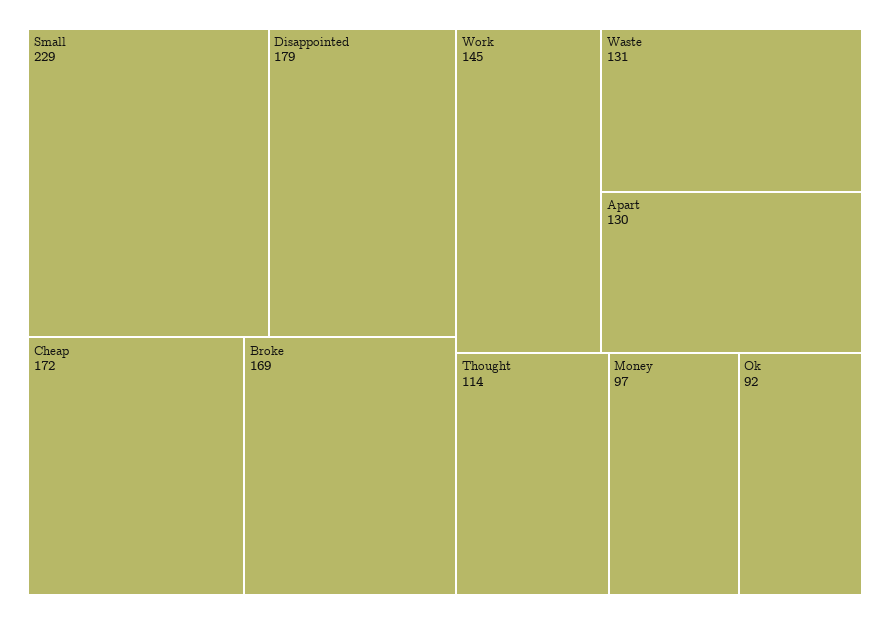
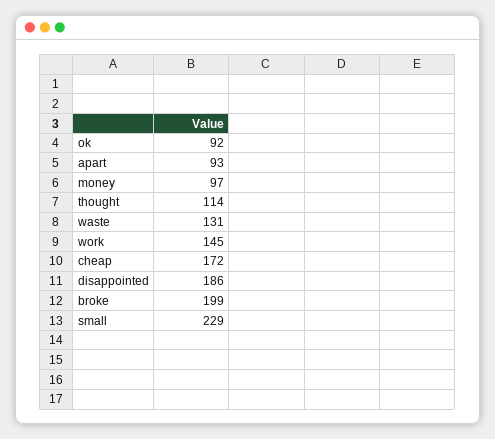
  {
    "Small": 229,
-   "Disappointed": 179,
+   "Disappointed": 186,
    "Cheap": 172,
-   "Broke": 169,
+   "Broke": 199,
    "Work": 145,
    "Waste": 131,
-   "Apart": 130,
+   "Apart": 93,
    "Thought": 114,
    "Money": 97,
    "Ok": 92
  }

